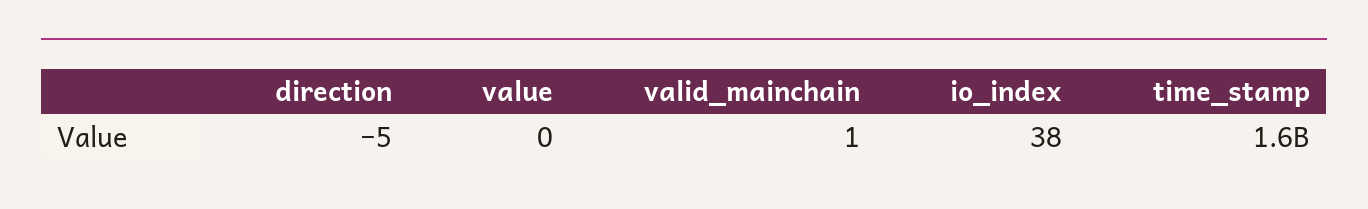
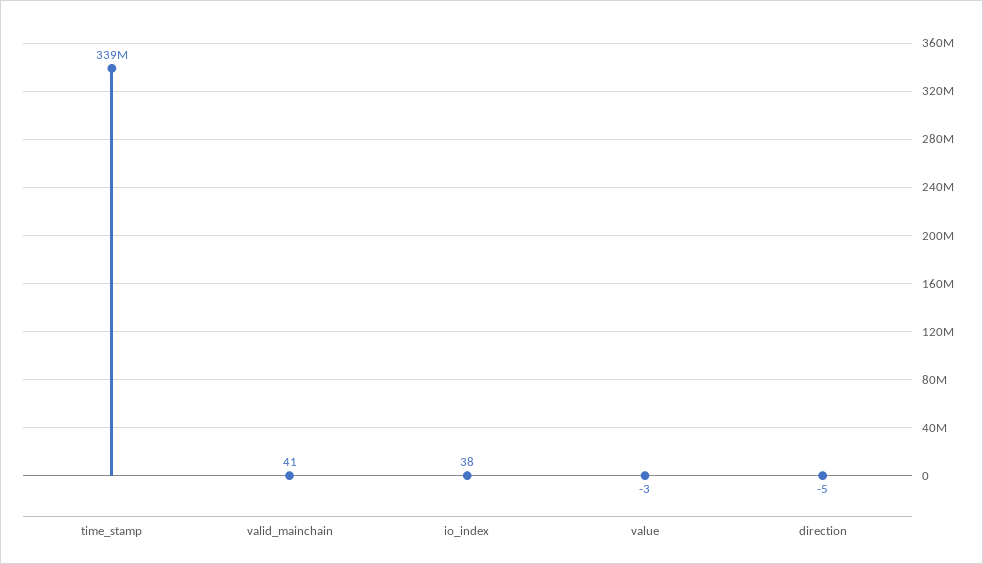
  {
    "direction": -5,
-   "value": 0,
+   "value": -3,
-   "valid_mainchain": 1,
+   "valid_mainchain": 41,
    "io_index": 38,
-   "time_stamp": 1600000000
+   "time_stamp": 339000000
  }

